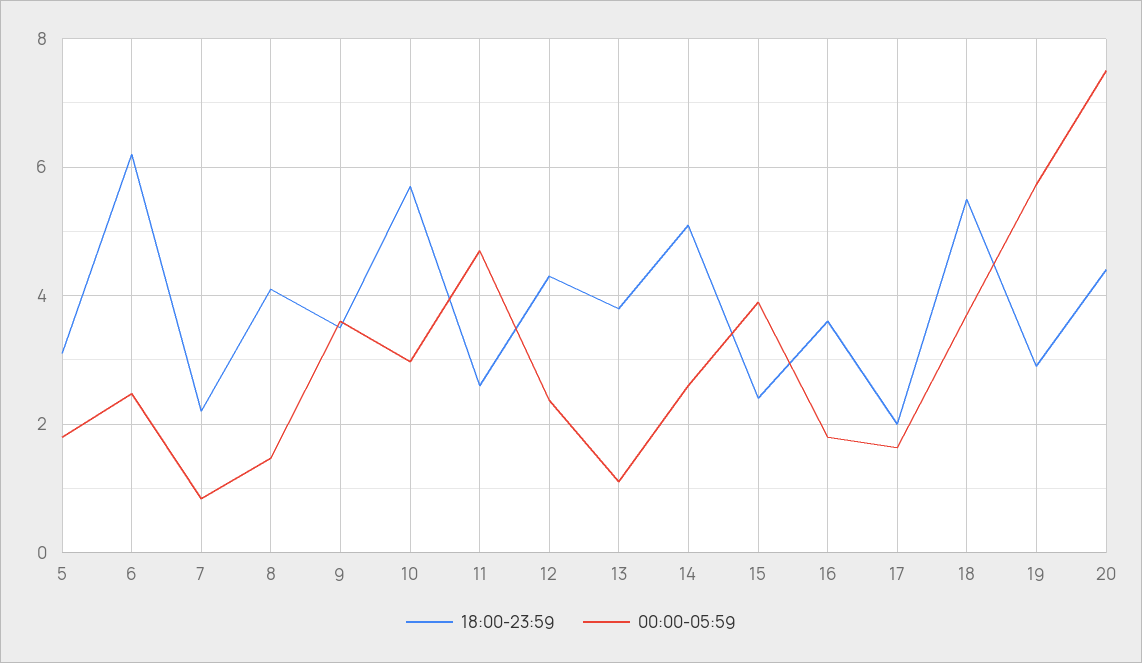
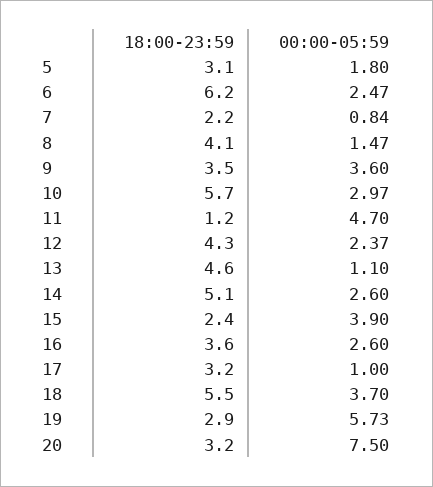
  {
    "18:00-23:59": {
      "5": 3.1,
      "6": 6.2,
      "7": 2.2,
      "8": 4.1,
      "9": 3.5,
      "10": 5.7,
-     "11": 2.6,
+     "11": 1.2,
      "12": 4.3,
-     "13": 3.8,
+     "13": 4.6,
      "14": 5.1,
      "15": 2.4,
      "16": 3.6,
-     "17": 2,
+     "17": 3.2,
      "18": 5.5,
      "19": 2.9,
-     "20": 4.4
+     "20": 3.2
    },
    "00:00-05:59": {
      "5": 1.8,
      "6": 2.47,
      "7": 0.84,
      "8": 1.47,
      "9": 3.6,
      "10": 2.97,
      "11": 4.7,
      "12": 2.37,
      "13": 1.1,
      "14": 2.6,
      "15": 3.9,
-     "16": 1.8,
+     "16": 2.6,
-     "17": 1.6,
+     "17": 1,
      "18": 3.7,
      "19": 5.73,
      "20": 7.5
    }
  }

